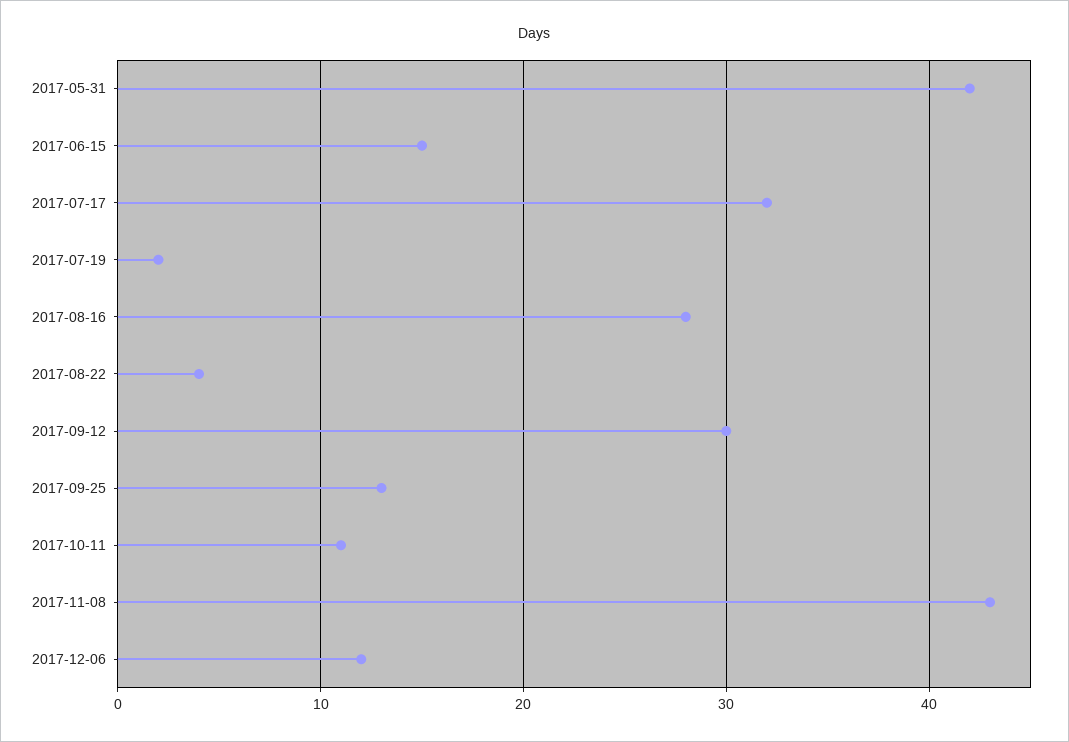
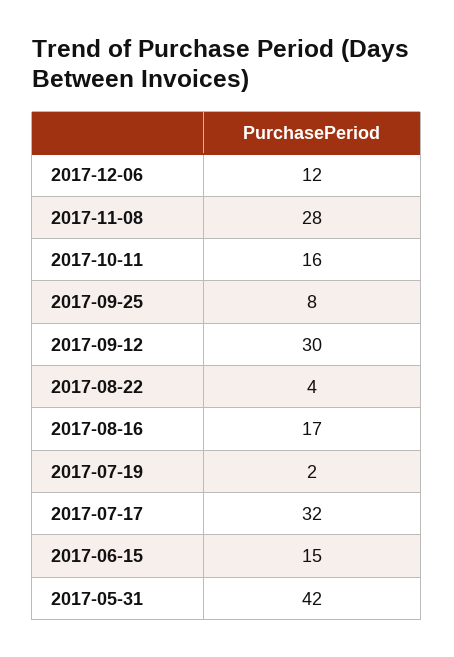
  {
    "2017-05-31": 42,
    "2017-06-15": 15,
    "2017-07-17": 32,
    "2017-07-19": 2,
-   "2017-08-16": 28,
+   "2017-08-16": 17,
    "2017-08-22": 4,
    "2017-09-12": 30,
-   "2017-09-25": 13,
+   "2017-09-25": 8,
-   "2017-10-11": 11,
+   "2017-10-11": 16,
-   "2017-11-08": 43,
+   "2017-11-08": 28,
    "2017-12-06": 12
  }

